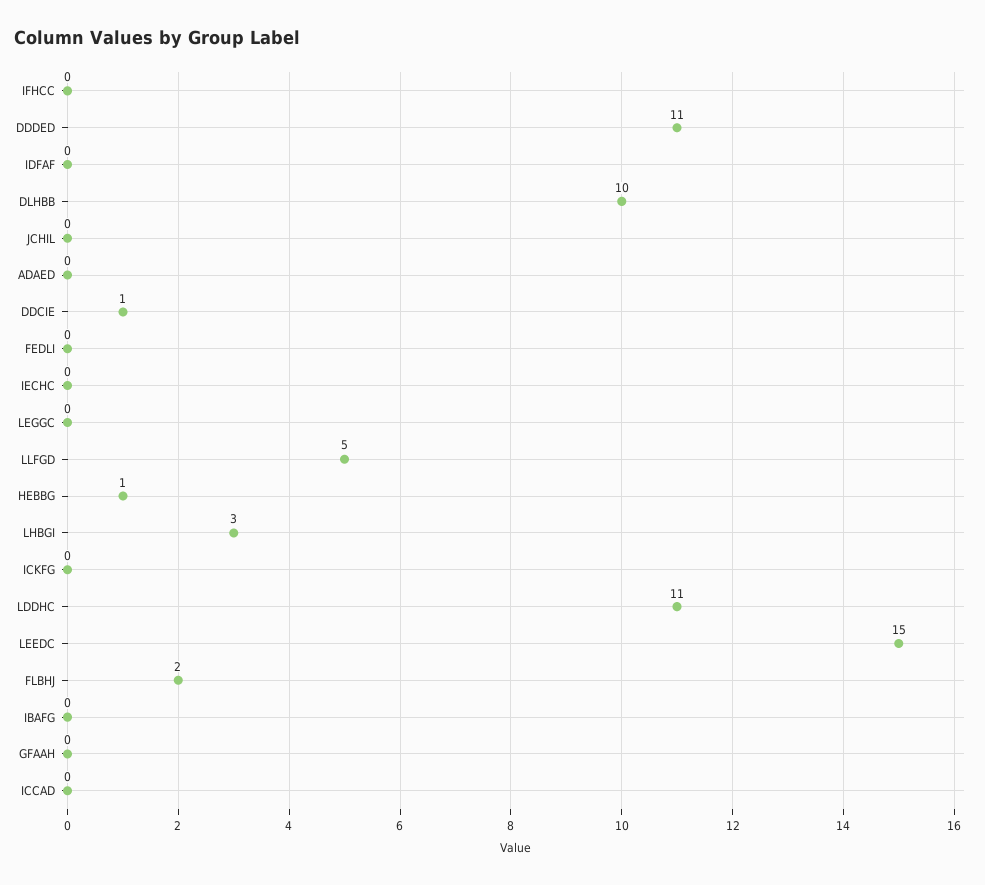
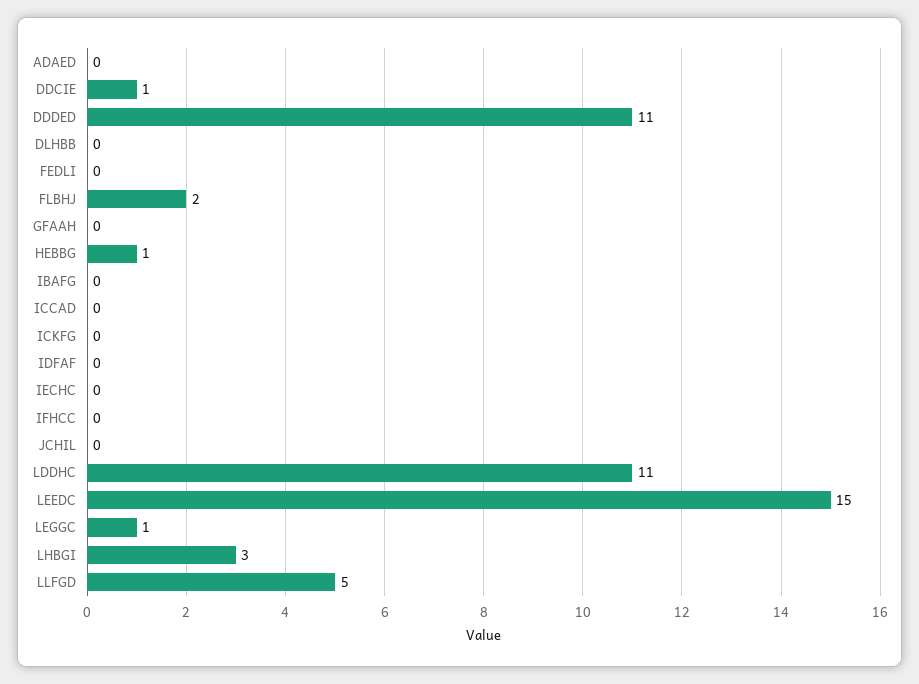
  {
    "IFHCC": 0,
    "DDDED": 11,
    "IDFAF": 0,
-   "DLHBB": 10,
+   "DLHBB": 0,
    "JCHIL": 0,
    "ADAED": 0,
    "DDCIE": 1,
    "FEDLI": 0,
    "IECHC": 0,
-   "LEGGC": 0,
+   "LEGGC": 1,
    "LLFGD": 5,
    "HEBBG": 1,
    "LHBGI": 3,
    "ICKFG": 0,
    "LDDHC": 11,
    "LEEDC": 15,
    "FLBHJ": 2,
    "IBAFG": 0,
    "GFAAH": 0,
    "ICCAD": 0
  }

